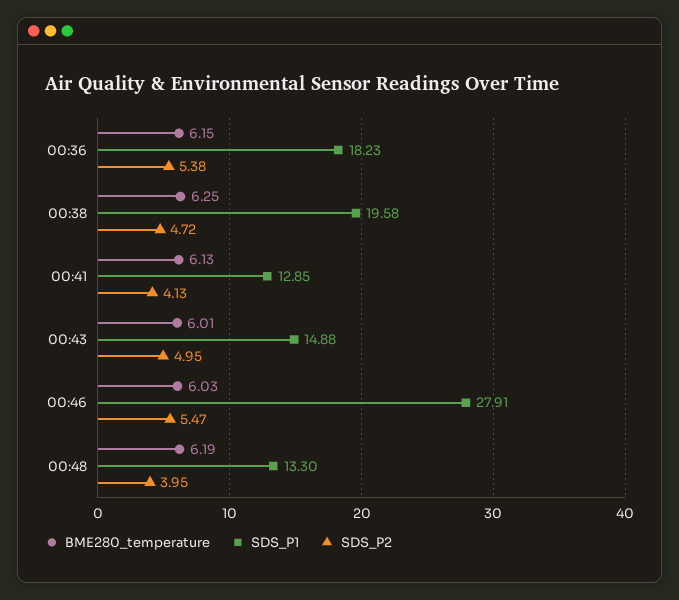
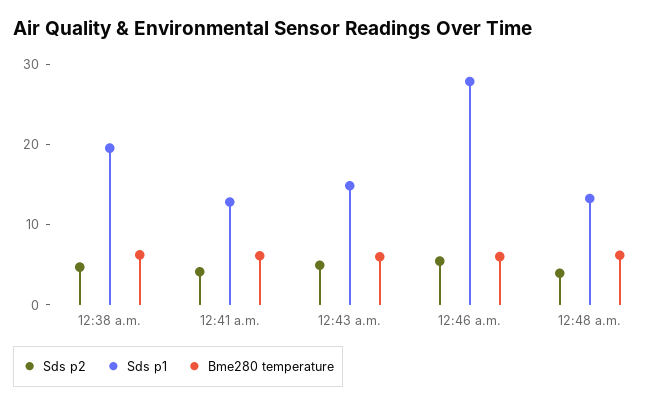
  {
    "BME280_temperature": {
-     "00:36": 6.15,
      "00:38": 6.25,
      "00:41": 6.13,
      "00:43": 6.01,
      "00:46": 6.03,
      "00:48": 6.19
    },
    "SDS_P1": {
-     "00:36": 18.23,
      "00:38": 19.58,
      "00:41": 12.85,
      "00:43": 14.88,
      "00:46": 27.91,
      "00:48": 13.3
    },
    "SDS_P2": {
-     "00:36": 5.38,
      "00:38": 4.72,
      "00:41": 4.13,
      "00:43": 4.95,
      "00:46": 5.47,
      "00:48": 3.95
    }
  }

